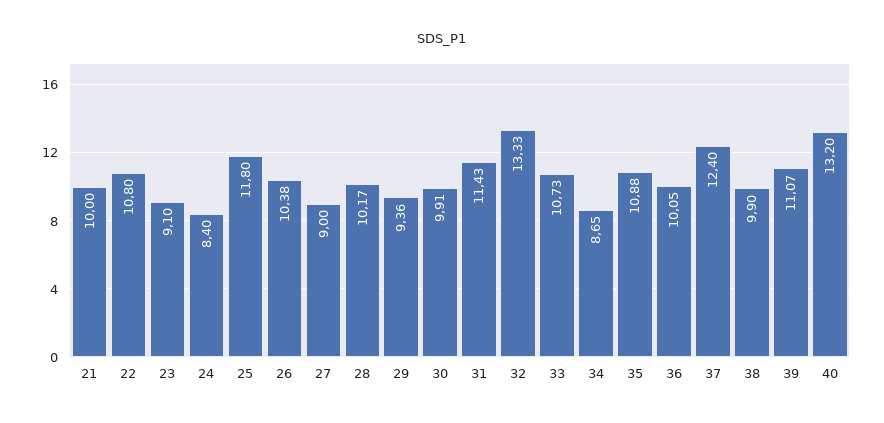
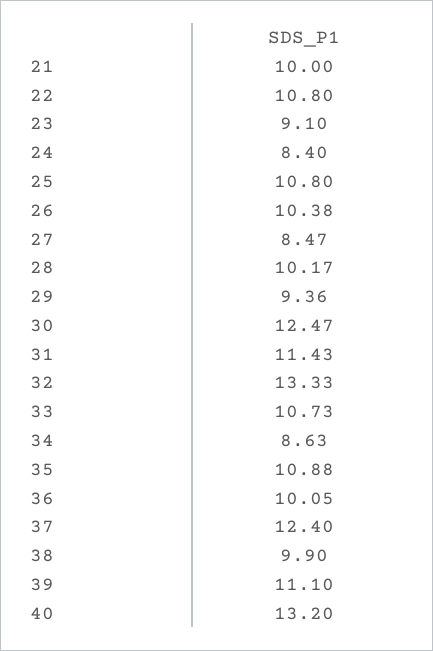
  {
    "21": 10,
    "22": 10.8,
    "23": 9.1,
    "24": 8.4,
-   "25": 11.8,
+   "25": 10.8,
    "26": 10.38,
-   "27": 9,
+   "27": 8.47,
    "28": 10.17,
    "29": 9.36,
-   "30": 9.91,
+   "30": 12.47,
    "31": 11.43,
    "32": 13.33,
    "33": 10.73,
-   "34": 8.65,
+   "34": 8.63,
    "35": 10.88,
    "36": 10.05,
    "37": 12.4,
    "38": 9.9,
-   "39": 11.07,
+   "39": 11.1,
    "40": 13.2
  }

